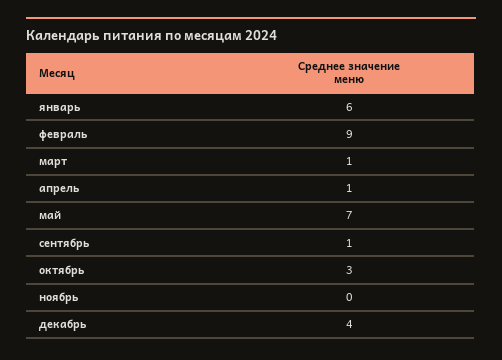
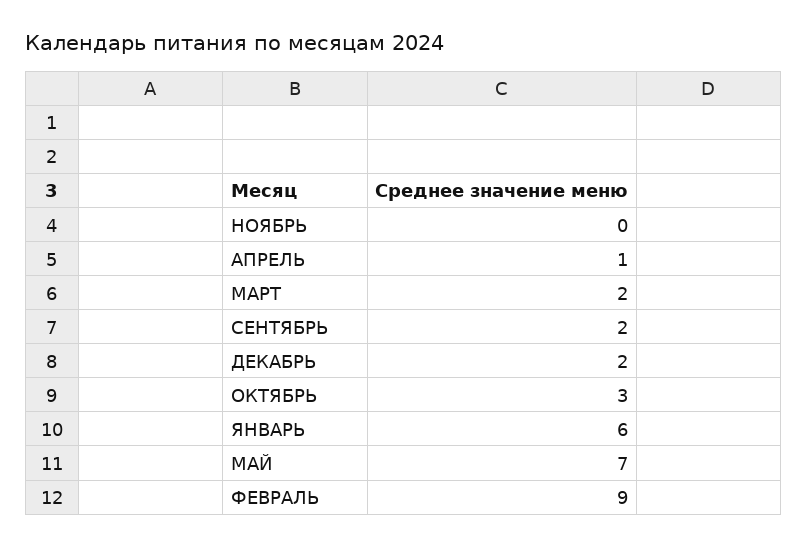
  {
    "январь": 6,
    "февраль": 9,
-   "март": 1,
+   "март": 2,
    "апрель": 1,
    "май": 7,
-   "сентябрь": 1,
+   "сентябрь": 2,
    "октябрь": 3,
    "ноябрь": 0,
-   "декабрь": 4
+   "декабрь": 2
  }

